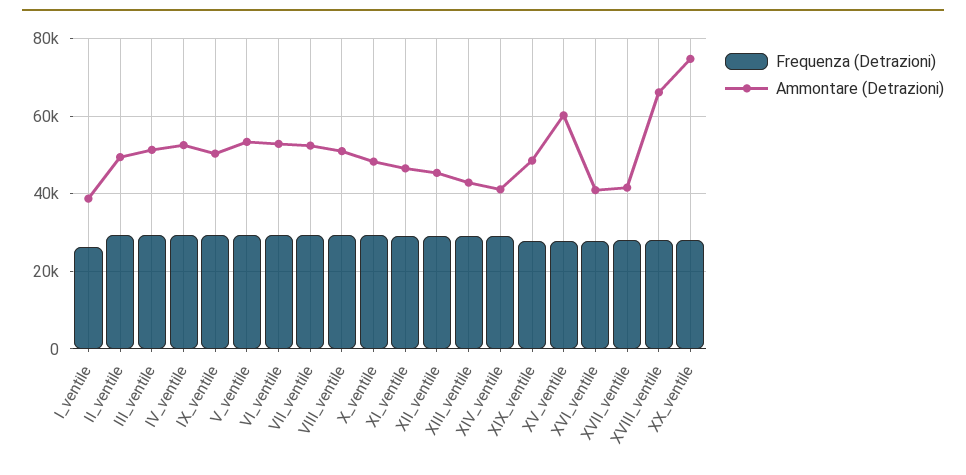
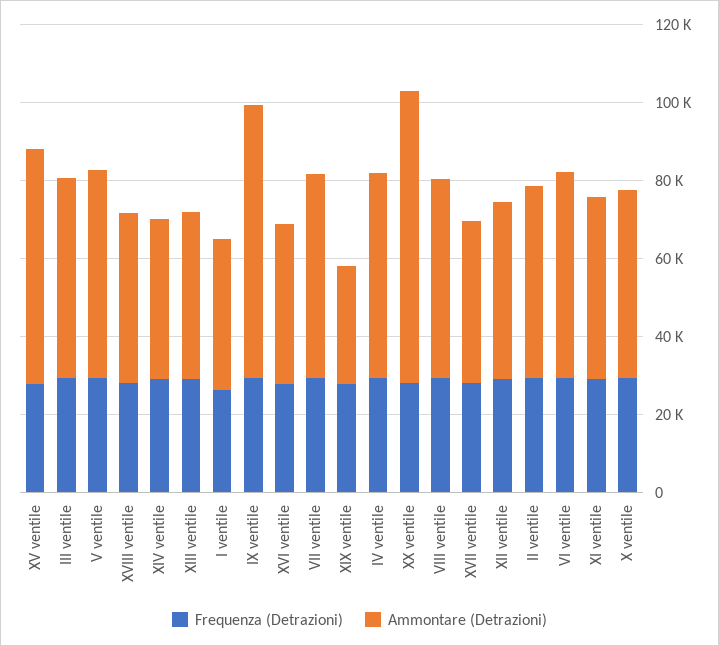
  {
    "Frequenza (Detrazioni)": {
      "I_ventile": 26000,
      "II_ventile": 30000,
      "III_ventile": 30000,
      "IV_ventile": 30000,
      "IX_ventile": 30000,
      "V_ventile": 30000,
      "VI_ventile": 30000,
      "VII_ventile": 30000,
      "VIII_ventile": 30000,
      "X_ventile": 30000,
      "XI_ventile": 30000,
      "XII_ventile": 30000,
      "XIII_ventile": 30000,
      "XIV_ventile": 30000,
      "XIX_ventile": 28000,
      "XV_ventile": 28000,
      "XVI_ventile": 28000,
      "XVII_ventile": 28000,
      "XVIII_ventile": 28000,
      "XX_ventile": 28000
    },
    "Ammontare (Detrazioni)": {
      "I_ventile": 38000,
      "II_ventile": 50000,
      "III_ventile": 52000,
      "IV_ventile": 52000,
-     "IX_ventile": 50000,
+     "IX_ventile": 70000,
      "V_ventile": 54000,
      "VI_ventile": 52000,
      "VII_ventile": 52000,
      "VIII_ventile": 50000,
      "X_ventile": 48000,
      "XI_ventile": 46000,
      "XII_ventile": 46000,
      "XIII_ventile": 42000,
      "XIV_ventile": 42000,
-     "XIX_ventile": 48000,
+     "XIX_ventile": 30000,
      "XV_ventile": 60000,
      "XVI_ventile": 40000,
      "XVII_ventile": 42000,
-     "XVIII_ventile": 66000,
+     "XVIII_ventile": 45000,
      "XX_ventile": 74000
    }
  }

